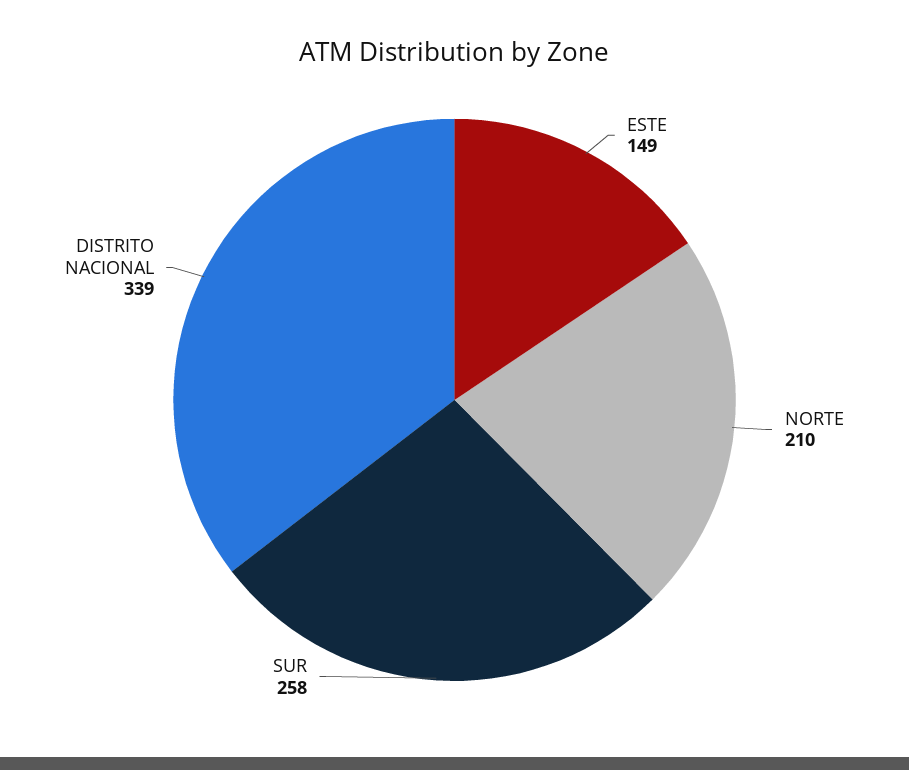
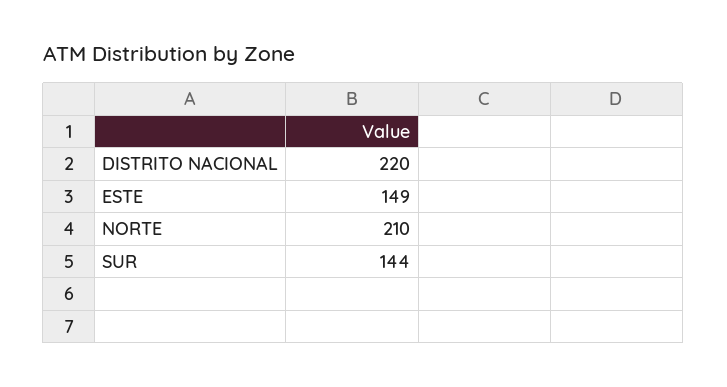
  {
    "ESTE": 149,
    "NORTE": 210,
-   "SUR": 258,
+   "SUR": 144,
-   "DISTRITO NACIONAL": 339
+   "DISTRITO NACIONAL": 220
  }

